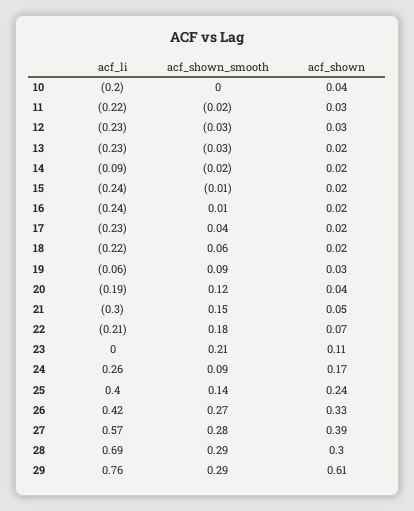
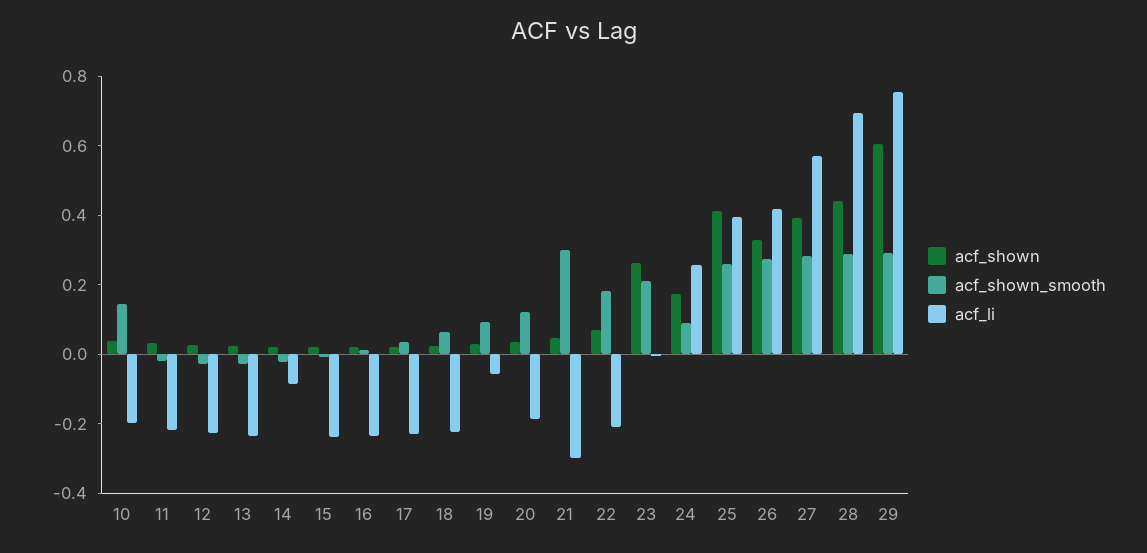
  {
    "acf_li": {
      "10": -0.2,
      "11": -0.22,
      "12": -0.23,
      "13": -0.23,
      "14": -0.09,
      "15": -0.24,
      "16": -0.24,
      "17": -0.23,
      "18": -0.22,
      "19": -0.06,
      "20": -0.19,
      "21": -0.3,
      "22": -0.21,
      "23": 0,
      "24": 0.26,
      "25": 0.4,
      "26": 0.42,
      "27": 0.57,
      "28": 0.69,
      "29": 0.76
    },
    "acf_shown_smooth": {
-     "10": 0,
+     "10": 0.15,
      "11": -0.02,
      "12": -0.03,
      "13": -0.03,
      "14": -0.02,
      "15": -0.01,
      "16": 0.01,
      "17": 0.04,
      "18": 0.06,
      "19": 0.09,
      "20": 0.12,
-     "21": 0.15,
+     "21": 0.3,
      "22": 0.18,
      "23": 0.21,
      "24": 0.09,
-     "25": 0.14,
+     "25": 0.25,
      "26": 0.27,
      "27": 0.28,
      "28": 0.29,
      "29": 0.29
    },
    "acf_shown": {
      "10": 0.04,
      "11": 0.03,
      "12": 0.03,
      "13": 0.02,
      "14": 0.02,
      "15": 0.02,
      "16": 0.02,
      "17": 0.02,
      "18": 0.02,
      "19": 0.03,
      "20": 0.04,
      "21": 0.05,
      "22": 0.07,
-     "23": 0.11,
+     "23": 0.25,
      "24": 0.17,
-     "25": 0.24,
+     "25": 0.4,
      "26": 0.33,
      "27": 0.39,
-     "28": 0.3,
+     "28": 0.45,
      "29": 0.61
    }
  }

